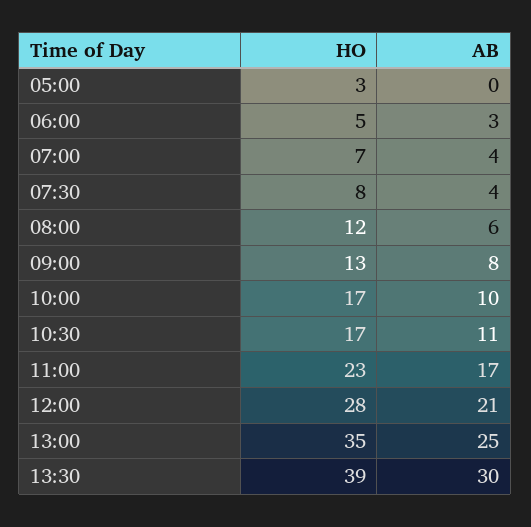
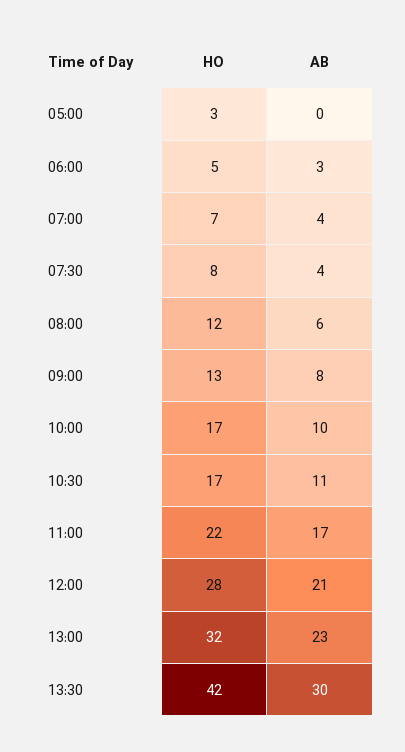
  {
    "HO": {
      "05:00": 3,
      "06:00": 5,
      "07:00": 7,
      "07:30": 8,
      "08:00": 12,
      "09:00": 13,
      "10:00": 17,
      "10:30": 17,
-     "11:00": 23,
+     "11:00": 22,
      "12:00": 28,
-     "13:00": 35,
+     "13:00": 32,
-     "13:30": 39
+     "13:30": 42
    },
    "AB": {
      "05:00": 0,
      "06:00": 3,
      "07:00": 4,
      "07:30": 4,
      "08:00": 6,
      "09:00": 8,
      "10:00": 10,
      "10:30": 11,
      "11:00": 17,
      "12:00": 21,
-     "13:00": 25,
+     "13:00": 23,
      "13:30": 30
    }
  }

